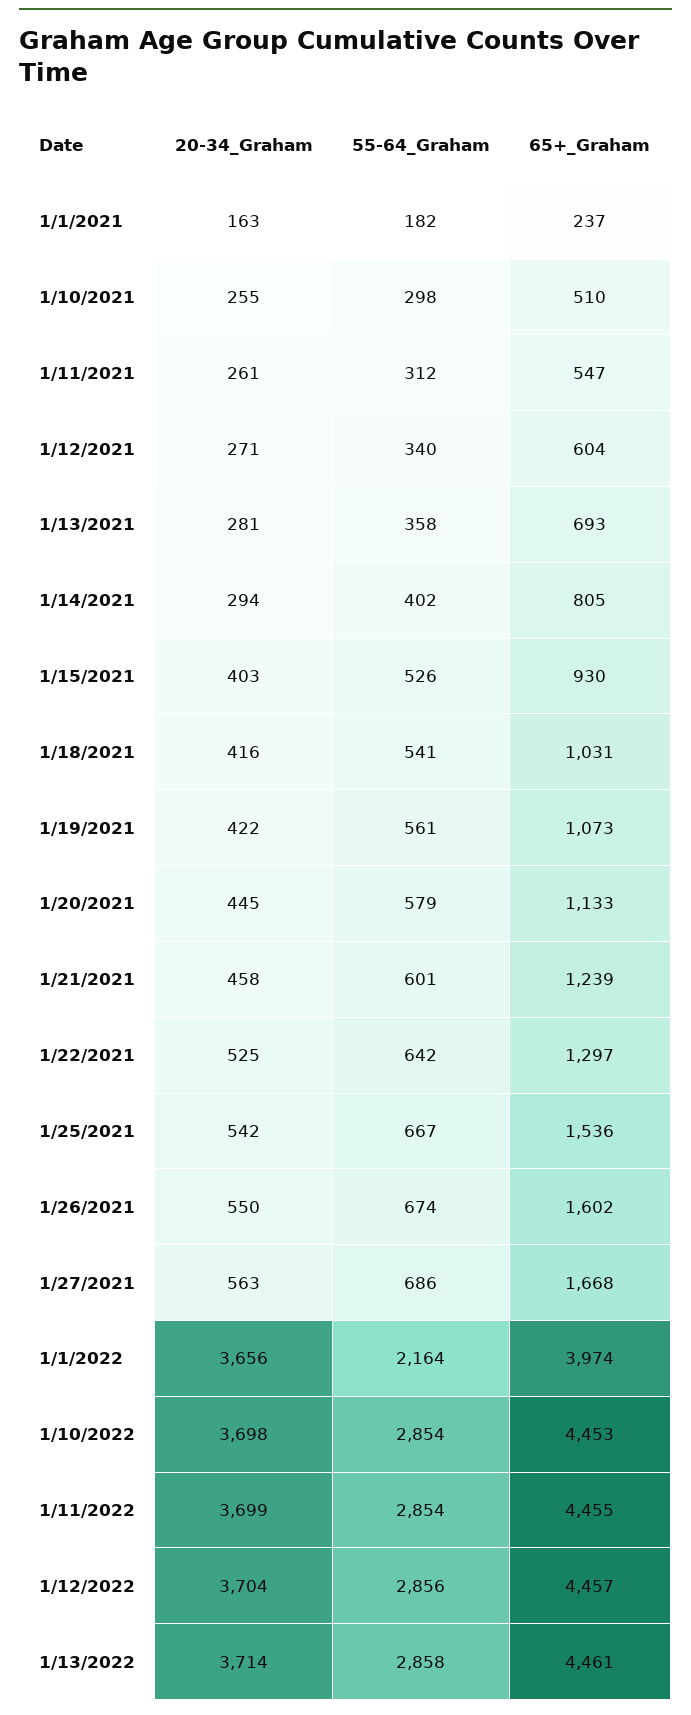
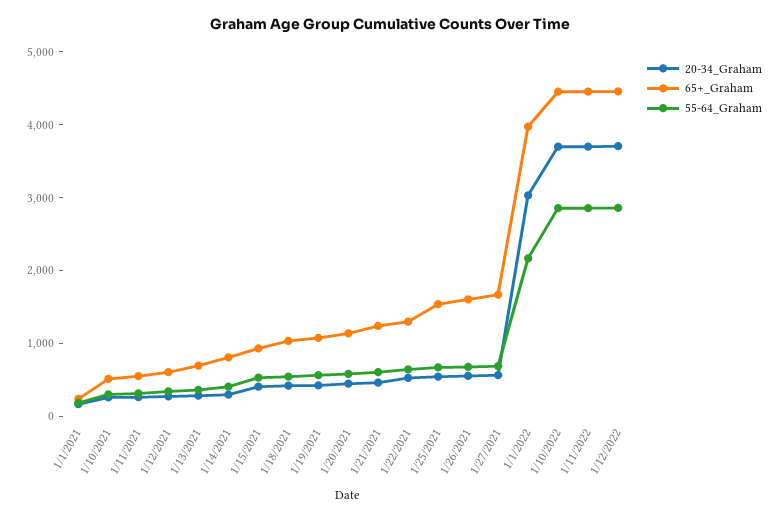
  {
    "20-34_Graham": {
      "1/1/2021": 163,
      "1/10/2021": 255,
      "1/11/2021": 261,
      "1/12/2021": 271,
      "1/13/2021": 281,
      "1/14/2021": 294,
      "1/15/2021": 403,
      "1/18/2021": 416,
      "1/19/2021": 422,
      "1/20/2021": 445,
      "1/21/2021": 458,
      "1/22/2021": 525,
      "1/25/2021": 542,
      "1/26/2021": 550,
      "1/27/2021": 563,
-     "1/1/2022": 3656,
+     "1/1/2022": 3000,
      "1/10/2022": 3698,
      "1/11/2022": 3699,
-     "1/12/2022": 3704,
+     "1/12/2022": 3704
-     "1/13/2022": 3714
    },
    "55-64_Graham": {
      "1/1/2021": 182,
      "1/10/2021": 298,
      "1/11/2021": 312,
      "1/12/2021": 340,
      "1/13/2021": 358,
      "1/14/2021": 402,
      "1/15/2021": 526,
      "1/18/2021": 541,
      "1/19/2021": 561,
      "1/20/2021": 579,
      "1/21/2021": 601,
      "1/22/2021": 642,
      "1/25/2021": 667,
      "1/26/2021": 674,
      "1/27/2021": 686,
      "1/1/2022": 2164,
      "1/10/2022": 2854,
      "1/11/2022": 2854,
-     "1/12/2022": 2856,
+     "1/12/2022": 2856
-     "1/13/2022": 2858
    },
    "65+_Graham": {
      "1/1/2021": 237,
      "1/10/2021": 510,
      "1/11/2021": 547,
      "1/12/2021": 604,
      "1/13/2021": 693,
      "1/14/2021": 805,
      "1/15/2021": 930,
      "1/18/2021": 1031,
      "1/19/2021": 1073,
      "1/20/2021": 1133,
      "1/21/2021": 1239,
      "1/22/2021": 1297,
      "1/25/2021": 1536,
      "1/26/2021": 1602,
      "1/27/2021": 1668,
      "1/1/2022": 3974,
      "1/10/2022": 4453,
      "1/11/2022": 4455,
-     "1/12/2022": 4457,
+     "1/12/2022": 4457
-     "1/13/2022": 4461
    }
  }

